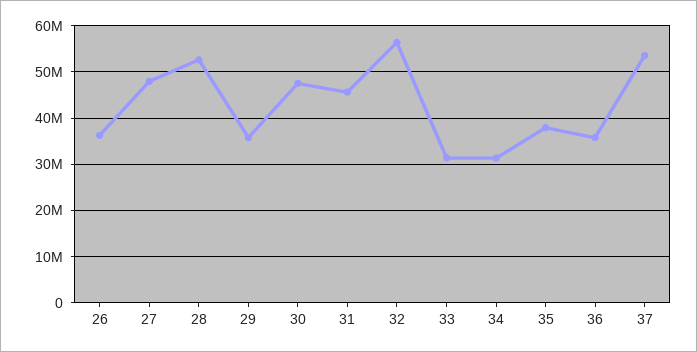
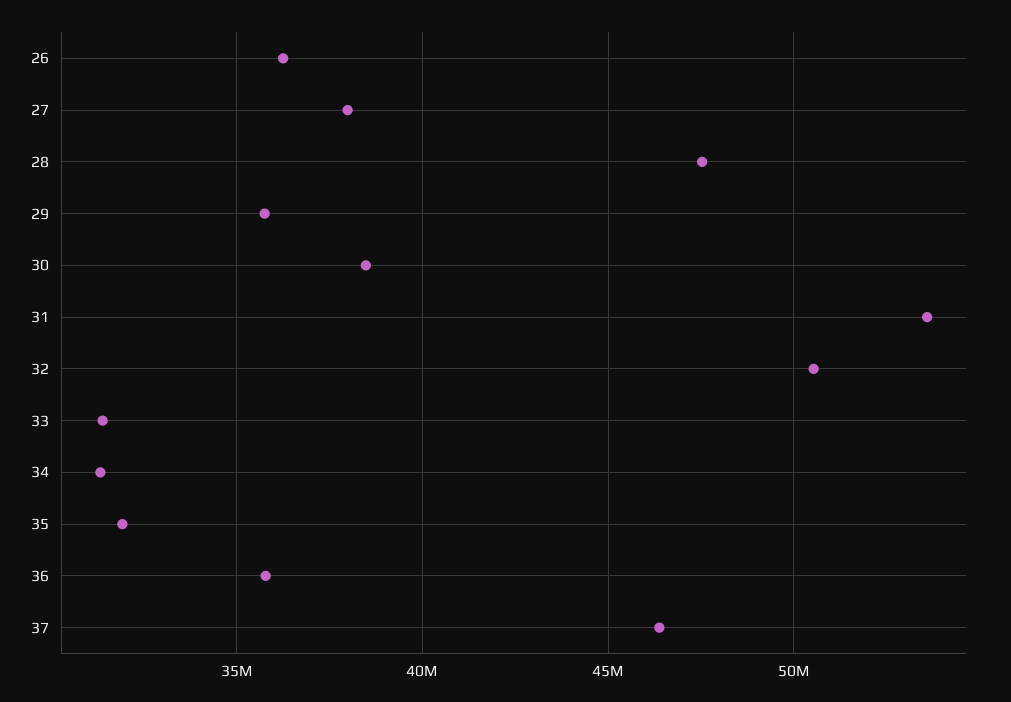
  {
    "26": 36500000,
-   "27": 48000000,
+   "27": 38000000,
-   "28": 52000000,
+   "28": 47500000,
    "29": 36000000,
-   "30": 48000000,
+   "30": 38500000,
-   "31": 46000000,
+   "31": 53500000,
-   "32": 56000000,
+   "32": 50500000,
    "33": 31500000,
    "34": 31500000,
-   "35": 38000000,
+   "35": 32000000,
    "36": 36000000,
-   "37": 54000000
+   "37": 46500000
  }

